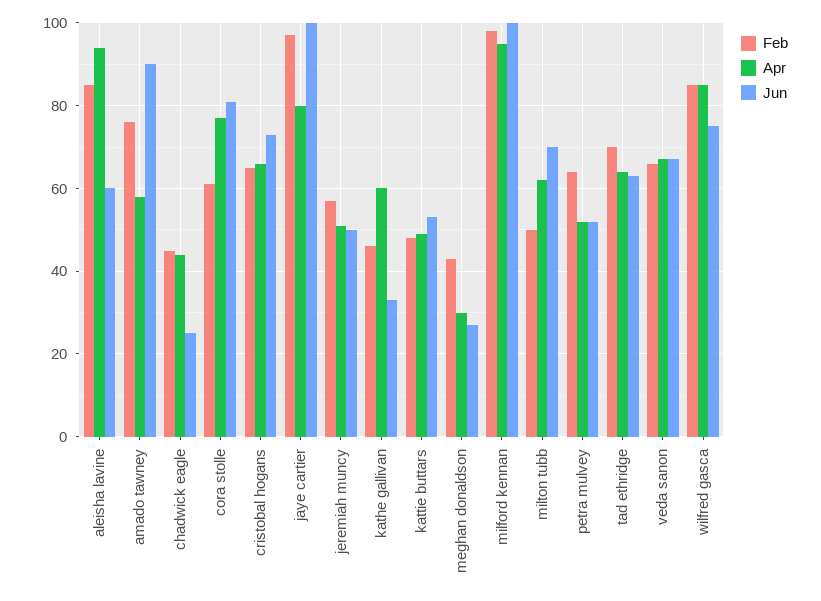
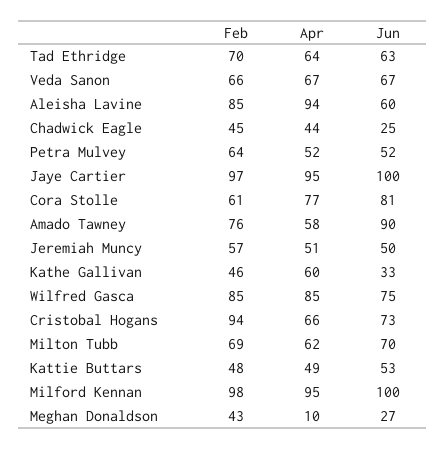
  {
    "Feb": {
      "aleisha lavine": 85,
      "amado tawney": 76,
      "chadwick eagle": 45,
      "cora stolle": 61,
-     "cristobal hogans": 65,
+     "cristobal hogans": 94,
      "jaye cartier": 97,
      "jeremiah muncy": 57,
      "kathe gallivan": 46,
      "kattie buttars": 48,
      "meghan donaldson": 43,
      "milford kennan": 98,
-     "milton tubb": 50,
+     "milton tubb": 69,
      "petra mulvey": 64,
      "tad ethridge": 70,
      "veda sanon": 66,
      "wilfred gasca": 85
    },
    "Apr": {
      "aleisha lavine": 94,
      "amado tawney": 58,
      "chadwick eagle": 44,
      "cora stolle": 77,
      "cristobal hogans": 66,
-     "jaye cartier": 80,
+     "jaye cartier": 95,
      "jeremiah muncy": 51,
      "kathe gallivan": 60,
      "kattie buttars": 49,
-     "meghan donaldson": 30,
+     "meghan donaldson": 10,
      "milford kennan": 95,
      "milton tubb": 62,
      "petra mulvey": 52,
      "tad ethridge": 64,
      "veda sanon": 67,
      "wilfred gasca": 85
    },
    "Jun": {
      "aleisha lavine": 60,
      "amado tawney": 90,
      "chadwick eagle": 25,
      "cora stolle": 81,
      "cristobal hogans": 73,
      "jaye cartier": 100,
      "jeremiah muncy": 50,
      "kathe gallivan": 33,
      "kattie buttars": 53,
      "meghan donaldson": 27,
      "milford kennan": 100,
      "milton tubb": 70,
      "petra mulvey": 52,
      "tad ethridge": 63,
      "veda sanon": 67,
      "wilfred gasca": 75
    }
  }

